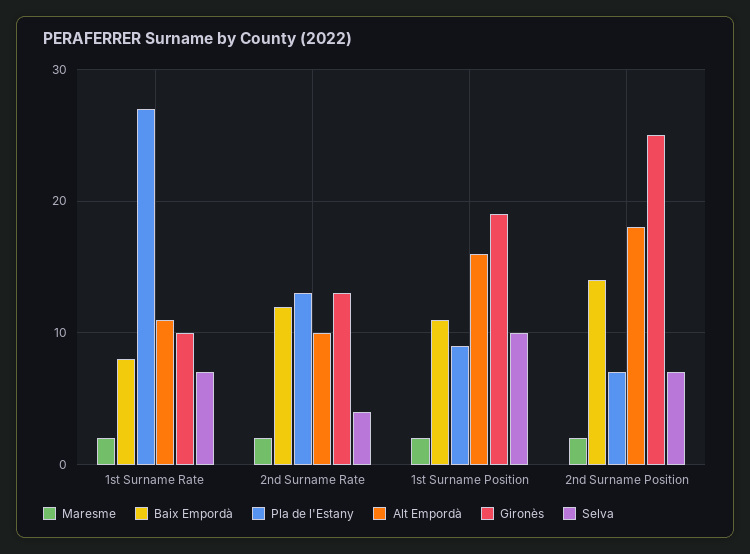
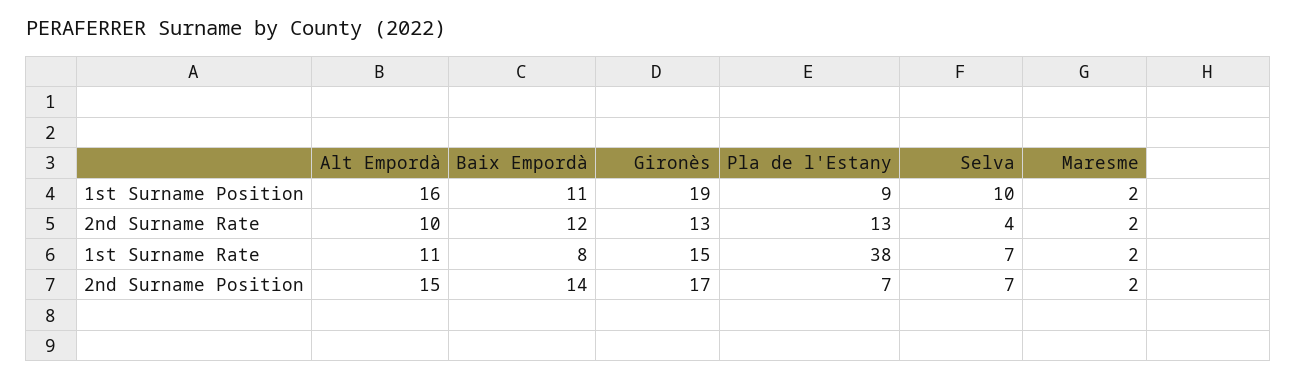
  {
    "Maresme": {
      "1st Surname Rate": 2,
      "2nd Surname Rate": 2,
      "1st Surname Position": 2,
      "2nd Surname Position": 2
    },
    "Baix Empordà": {
      "1st Surname Rate": 8,
      "2nd Surname Rate": 12,
      "1st Surname Position": 11,
      "2nd Surname Position": 14
    },
    "Pla de l'Estany": {
-     "1st Surname Rate": 27,
+     "1st Surname Rate": 38,
      "2nd Surname Rate": 13,
      "1st Surname Position": 9,
      "2nd Surname Position": 7
    },
    "Alt Empordà": {
      "1st Surname Rate": 11,
      "2nd Surname Rate": 10,
      "1st Surname Position": 16,
-     "2nd Surname Position": 18
+     "2nd Surname Position": 15
    },
    "Gironès": {
-     "1st Surname Rate": 10,
+     "1st Surname Rate": 15,
      "2nd Surname Rate": 13,
      "1st Surname Position": 19,
-     "2nd Surname Position": 25
+     "2nd Surname Position": 17
    },
    "Selva": {
      "1st Surname Rate": 7,
      "2nd Surname Rate": 4,
      "1st Surname Position": 10,
      "2nd Surname Position": 7
    }
  }

